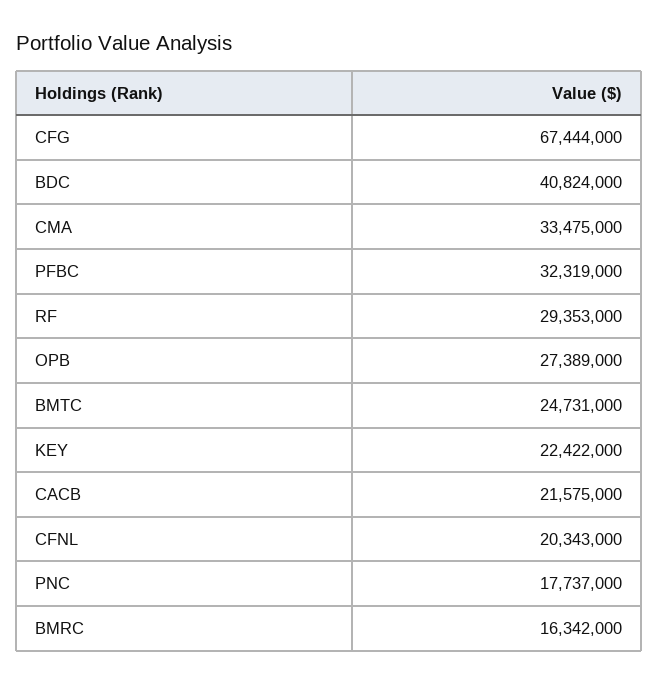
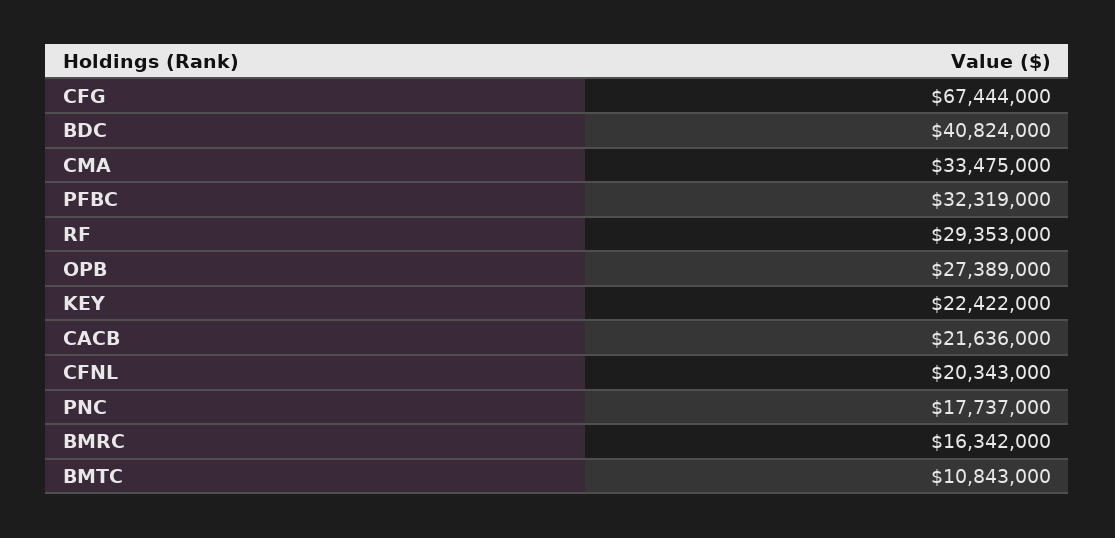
  {
    "CFG": 67444000,
    "BDC": 40824000,
    "CMA": 33475000,
    "PFBC": 32319000,
    "RF": 29353000,
    "OPB": 27389000,
-   "BMTC": 24731000,
+   "BMTC": 10843000,
    "KEY": 22422000,
-   "CACB": 21575000,
+   "CACB": 21636000,
    "CFNL": 20343000,
    "PNC": 17737000,
    "BMRC": 16342000
  }

